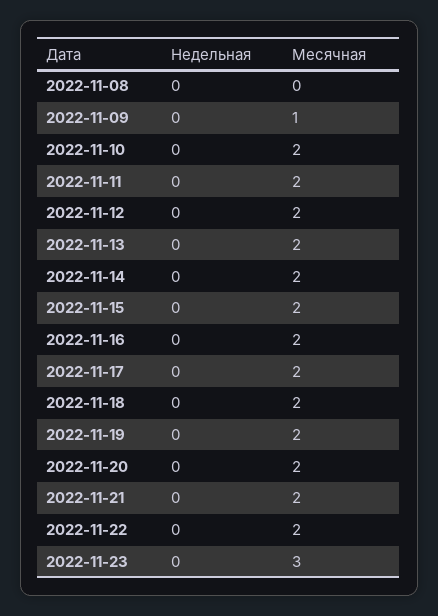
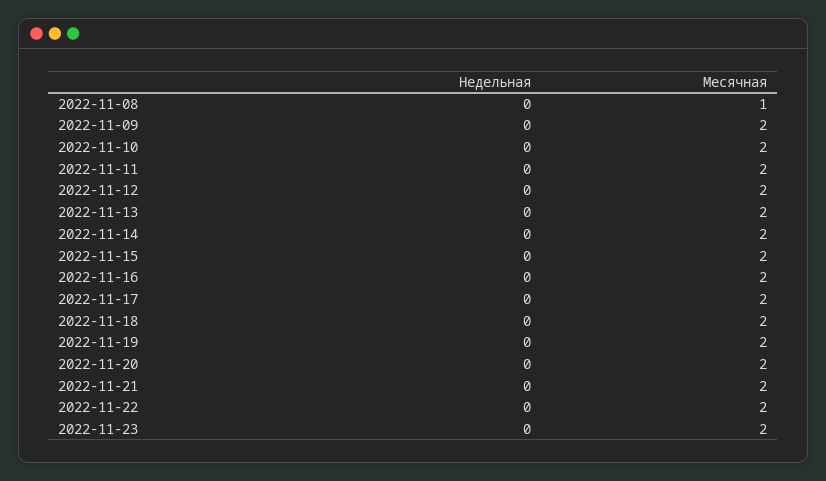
  {
    "Недельная": {
      "2022-11-08": 0,
      "2022-11-09": 0,
      "2022-11-10": 0,
      "2022-11-11": 0,
      "2022-11-12": 0,
      "2022-11-13": 0,
      "2022-11-14": 0,
      "2022-11-15": 0,
      "2022-11-16": 0,
      "2022-11-17": 0,
      "2022-11-18": 0,
      "2022-11-19": 0,
      "2022-11-20": 0,
      "2022-11-21": 0,
      "2022-11-22": 0,
      "2022-11-23": 0
    },
    "Месячная": {
-     "2022-11-08": 0,
+     "2022-11-08": 1,
-     "2022-11-09": 1,
+     "2022-11-09": 2,
      "2022-11-10": 2,
      "2022-11-11": 2,
      "2022-11-12": 2,
      "2022-11-13": 2,
      "2022-11-14": 2,
      "2022-11-15": 2,
      "2022-11-16": 2,
      "2022-11-17": 2,
      "2022-11-18": 2,
      "2022-11-19": 2,
      "2022-11-20": 2,
      "2022-11-21": 2,
      "2022-11-22": 2,
-     "2022-11-23": 3
+     "2022-11-23": 2
    }
  }

